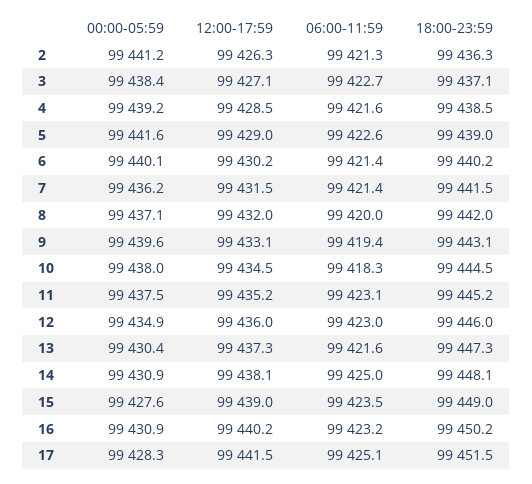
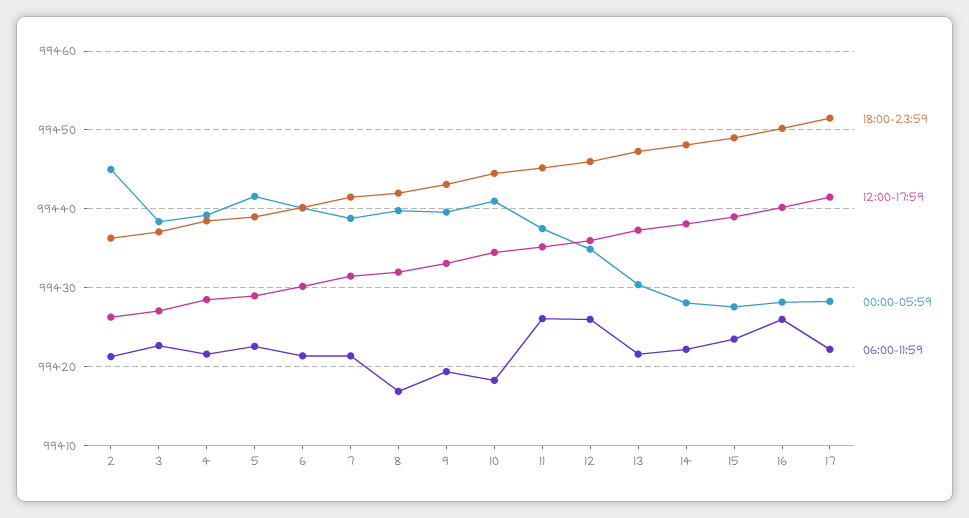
  {
    "00:00-05:59": {
-     "2": 99441.2,
+     "2": 99445,
      "3": 99438.4,
      "4": 99439.2,
      "5": 99441.6,
      "6": 99440.1,
-     "7": 99436.2,
+     "7": 99439,
-     "8": 99437.1,
+     "8": 99440,
      "9": 99439.6,
-     "10": 99438,
+     "10": 99441,
      "11": 99437.5,
      "12": 99434.9,
      "13": 99430.4,
-     "14": 99430.9,
+     "14": 99428,
      "15": 99427.6,
-     "16": 99430.9,
+     "16": 99428,
      "17": 99428.3
    },
    "12:00-17:59": {
      "2": 99426.3,
      "3": 99427.1,
      "4": 99428.5,
      "5": 99429,
      "6": 99430.2,
      "7": 99431.5,
      "8": 99432,
      "9": 99433.1,
      "10": 99434.5,
      "11": 99435.2,
      "12": 99436,
      "13": 99437.3,
      "14": 99438.1,
      "15": 99439,
      "16": 99440.2,
      "17": 99441.5
    },
    "06:00-11:59": {
      "2": 99421.3,
      "3": 99422.7,
      "4": 99421.6,
      "5": 99422.6,
      "6": 99421.4,
      "7": 99421.4,
-     "8": 99420,
+     "8": 99417,
      "9": 99419.4,
      "10": 99418.3,
-     "11": 99423.1,
+     "11": 99426,
-     "12": 99423,
+     "12": 99426,
      "13": 99421.6,
-     "14": 99425,
+     "14": 99422,
      "15": 99423.5,
-     "16": 99423.2,
+     "16": 99426,
-     "17": 99425.1
+     "17": 99422
    },
    "18:00-23:59": {
      "2": 99436.3,
      "3": 99437.1,
      "4": 99438.5,
      "5": 99439,
      "6": 99440.2,
      "7": 99441.5,
      "8": 99442,
      "9": 99443.1,
      "10": 99444.5,
      "11": 99445.2,
      "12": 99446,
      "13": 99447.3,
      "14": 99448.1,
      "15": 99449,
      "16": 99450.2,
      "17": 99451.5
    }
  }

